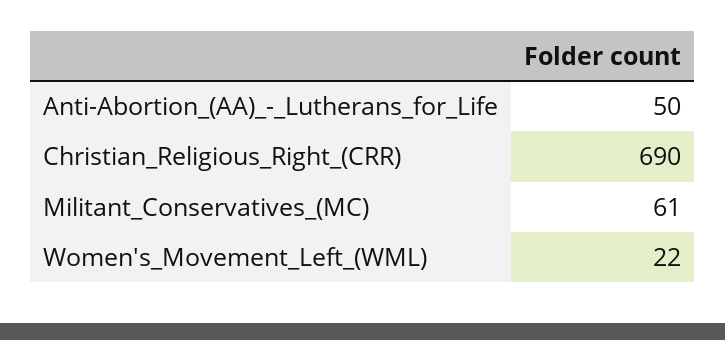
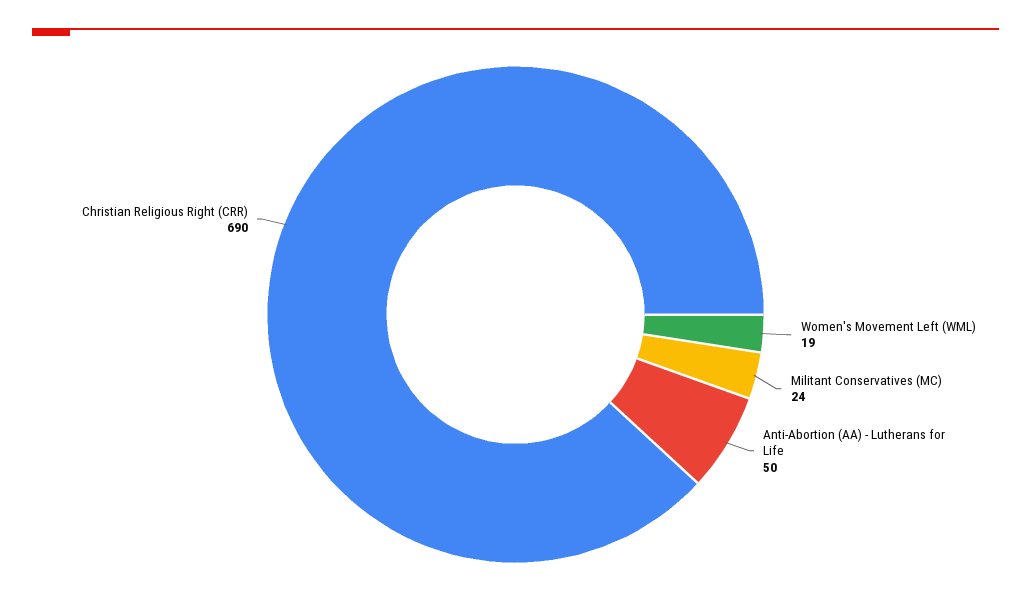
  {
    "Anti-Abortion_(AA)_-_Lutherans_for_Life": 50,
    "Christian_Religious_Right_(CRR)": 690,
-   "Militant_Conservatives_(MC)": 61,
+   "Militant_Conservatives_(MC)": 24,
-   "Women's_Movement_Left_(WML)": 22
+   "Women's_Movement_Left_(WML)": 19
  }

